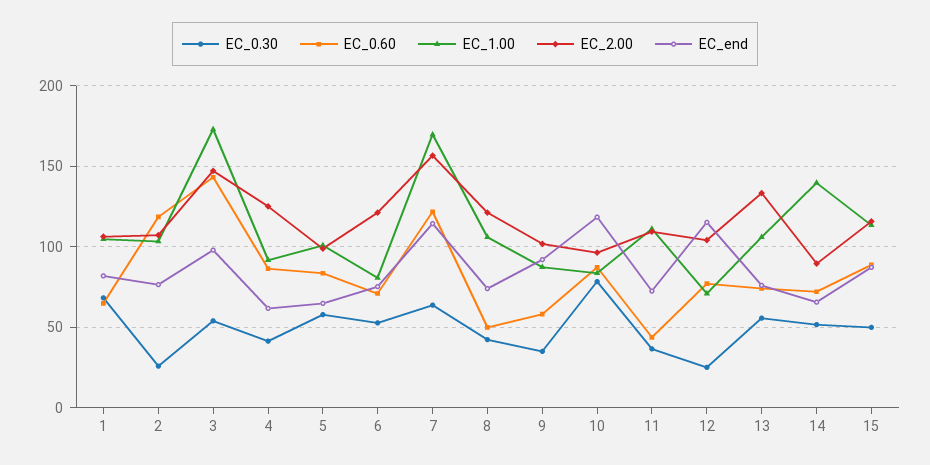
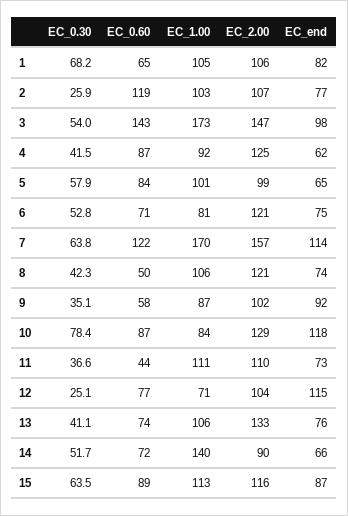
  {
    "EC_0.30": {
      "1": 68.2,
      "2": 25.9,
      "3": 54,
      "4": 41.5,
      "5": 57.9,
      "6": 52.8,
      "7": 63.8,
      "8": 42.3,
      "9": 35.1,
      "10": 78.4,
      "11": 36.6,
      "12": 25.1,
-     "13": 55,
+     "13": 41.1,
      "14": 51.7,
-     "15": 50
+     "15": 63.5
    },
    "EC_0.60": {
      "1": 65,
      "2": 119,
      "3": 143,
      "4": 87,
      "5": 84,
      "6": 71,
      "7": 122,
      "8": 50,
      "9": 58,
      "10": 87,
      "11": 44,
      "12": 77,
      "13": 74,
      "14": 72,
      "15": 89
    },
    "EC_1.00": {
      "1": 105,
      "2": 103,
      "3": 173,
      "4": 92,
      "5": 101,
      "6": 81,
      "7": 170,
      "8": 106,
      "9": 87,
      "10": 84,
      "11": 111,
      "12": 71,
      "13": 106,
      "14": 140,
      "15": 113
    },
    "EC_2.00": {
      "1": 106,
      "2": 107,
      "3": 147,
      "4": 125,
      "5": 99,
      "6": 121,
      "7": 157,
      "8": 121,
      "9": 102,
-     "10": 95,
+     "10": 129,
      "11": 110,
      "12": 104,
      "13": 133,
      "14": 90,
      "15": 116
    },
    "EC_end": {
      "1": 82,
      "2": 77,
      "3": 98,
      "4": 62,
      "5": 65,
      "6": 75,
      "7": 114,
      "8": 74,
      "9": 92,
      "10": 118,
      "11": 73,
      "12": 115,
      "13": 76,
      "14": 66,
      "15": 87
    }
  }

